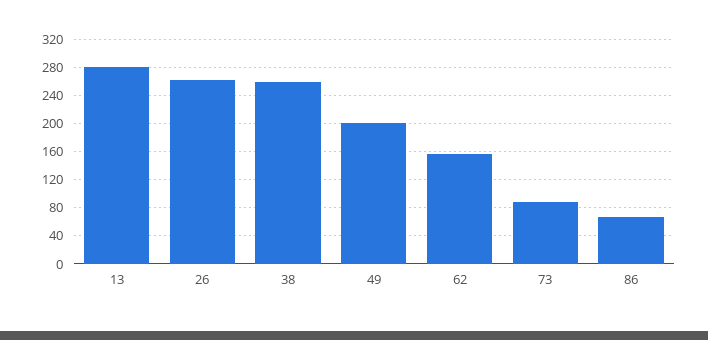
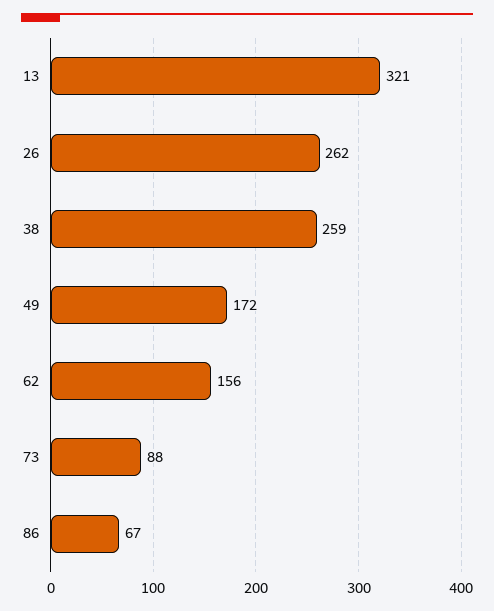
  {
-   "13": 280,
+   "13": 321,
    "26": 262,
    "38": 259,
-   "49": 200,
+   "49": 172,
    "62": 156,
    "73": 88,
    "86": 67
  }

